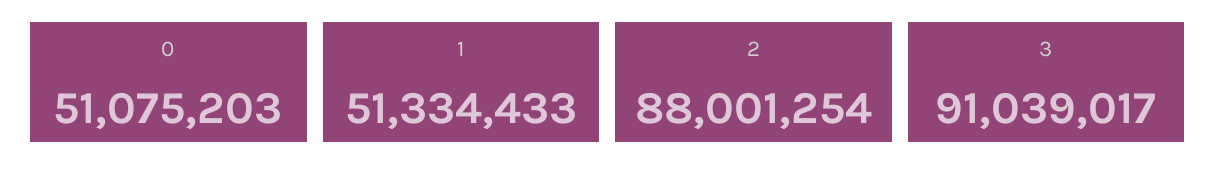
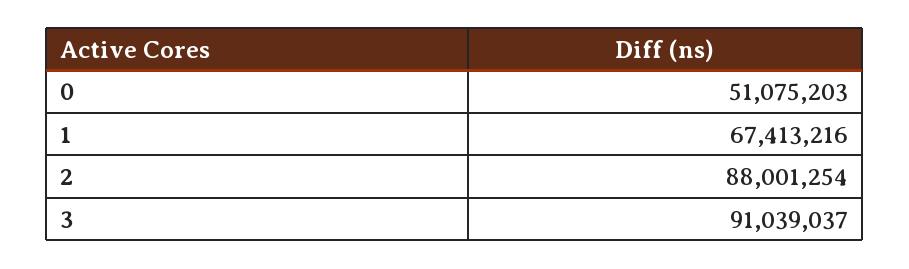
  {
    "0": 51075203,
-   "1": 51334433,
+   "1": 67413216,
    "2": 88001254,
-   "3": 91039017
+   "3": 91039037
  }

